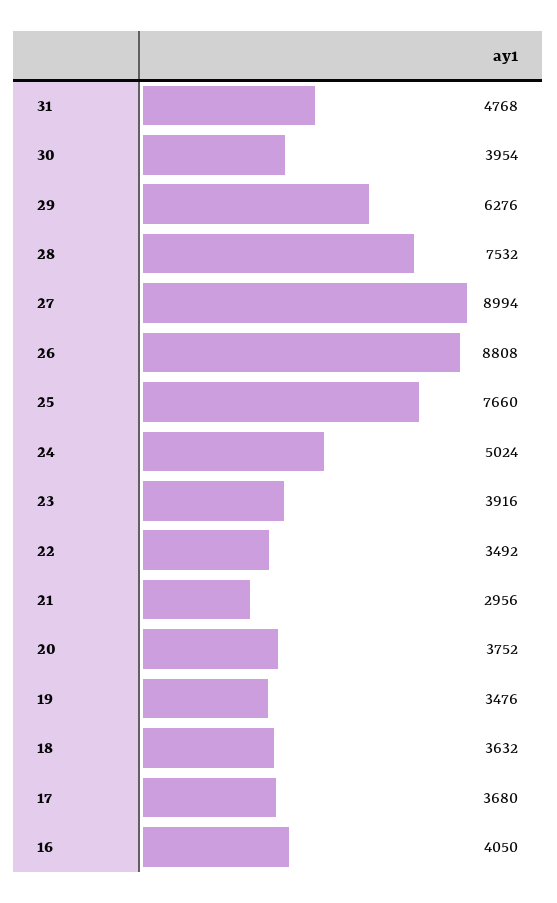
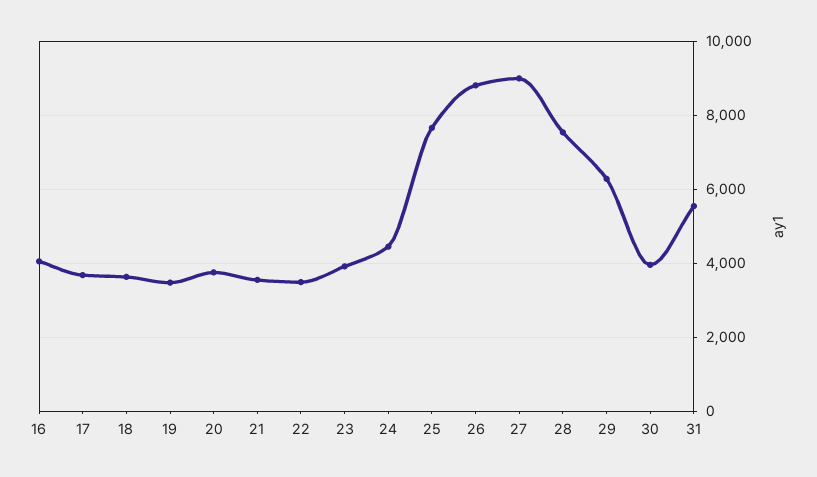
  {
-   "31": 4768,
+   "31": 5600,
    "30": 3954,
    "29": 6276,
    "28": 7532,
    "27": 8994,
    "26": 8808,
    "25": 7660,
-   "24": 5024,
+   "24": 4400,
    "23": 3916,
    "22": 3492,
-   "21": 2956,
+   "21": 3600,
    "20": 3752,
    "19": 3476,
    "18": 3632,
    "17": 3680,
    "16": 4050
  }

